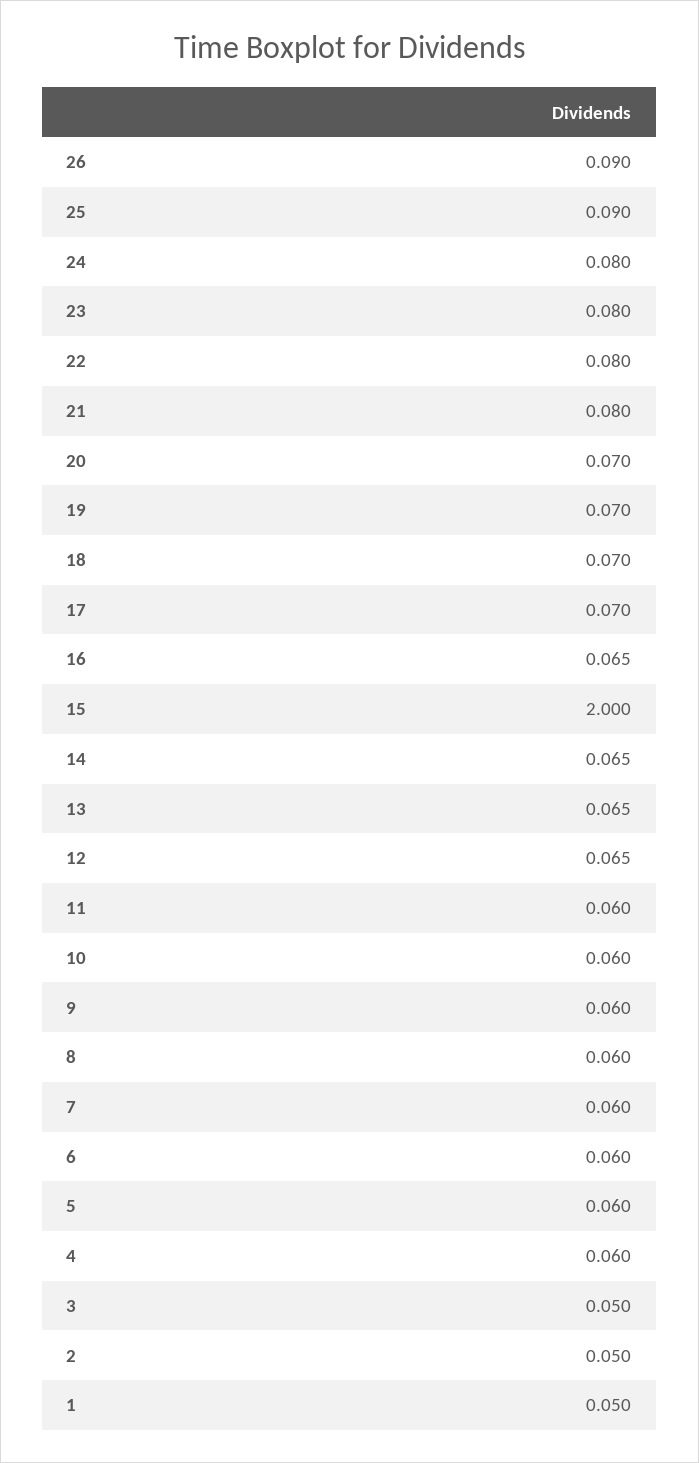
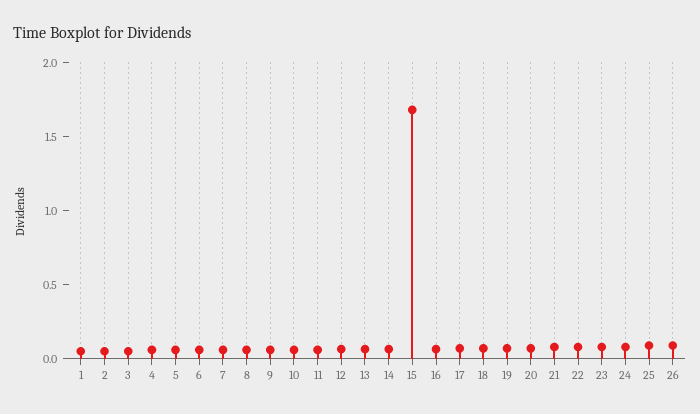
  {
    "26": 0.09,
    "25": 0.09,
    "24": 0.08,
    "23": 0.08,
    "22": 0.08,
    "21": 0.08,
    "20": 0.07,
    "19": 0.07,
    "18": 0.07,
    "17": 0.07,
    "16": 0.065,
-   "15": 2,
+   "15": 1.7,
    "14": 0.065,
    "13": 0.065,
    "12": 0.065,
    "11": 0.06,
    "10": 0.06,
    "9": 0.06,
    "8": 0.06,
    "7": 0.06,
    "6": 0.06,
    "5": 0.06,
    "4": 0.06,
    "3": 0.05,
    "2": 0.05,
    "1": 0.05
  }

